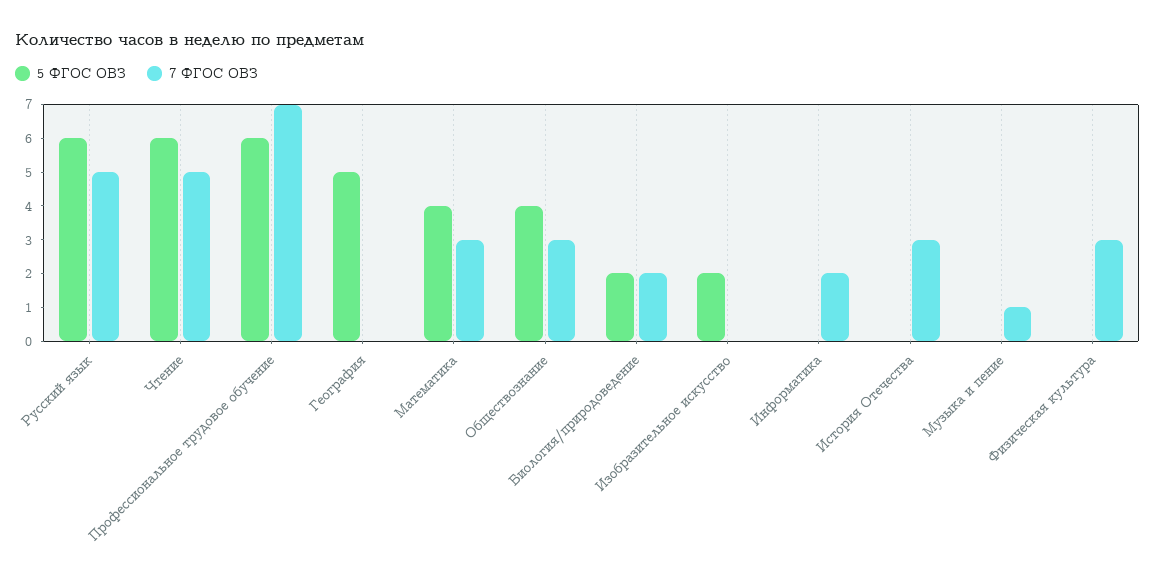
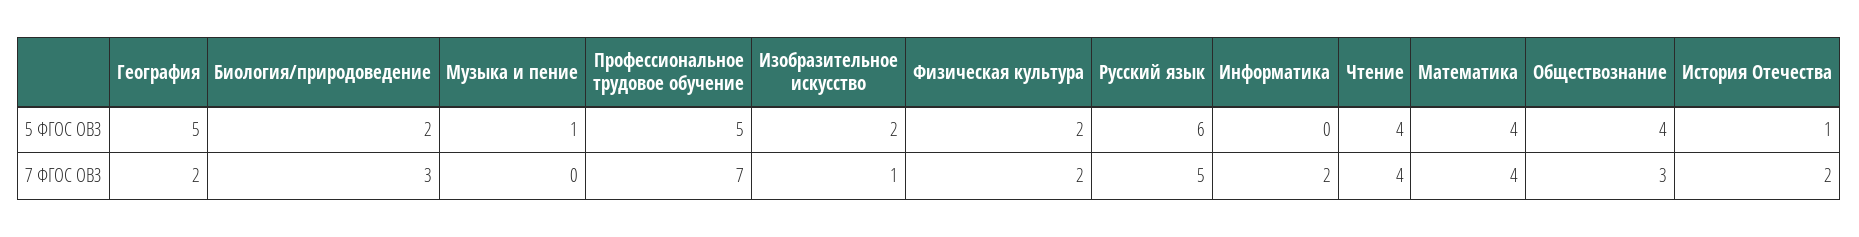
  {
    "5 ФГОС ОВЗ": {
      "Русский язык": 6,
-     "Чтение": 6,
+     "Чтение": 4,
-     "Профессиональное трудовое обучение": 6,
+     "Профессиональное трудовое обучение": 5,
      "География": 5,
      "Математика": 4,
      "Обществознание": 4,
      "Биология/природоведение": 2,
      "Изобразительное искусство": 2,
      "Информатика": 0,
-     "История Отечества": 0,
+     "История Отечества": 1,
-     "Музыка и пение": 0,
+     "Музыка и пение": 1,
-     "Физическая культура": 0
+     "Физическая культура": 2
    },
    "7 ФГОС ОВЗ": {
      "Русский язык": 5,
-     "Чтение": 5,
+     "Чтение": 4,
      "Профессиональное трудовое обучение": 7,
-     "География": 0,
+     "География": 2,
-     "Математика": 3,
+     "Математика": 4,
      "Обществознание": 3,
-     "Биология/природоведение": 2,
+     "Биология/природоведение": 3,
-     "Изобразительное искусство": 0,
+     "Изобразительное искусство": 1,
      "Информатика": 2,
-     "История Отечества": 3,
+     "История Отечества": 2,
-     "Музыка и пение": 1,
+     "Музыка и пение": 0,
-     "Физическая культура": 3
+     "Физическая культура": 2
    }
  }

